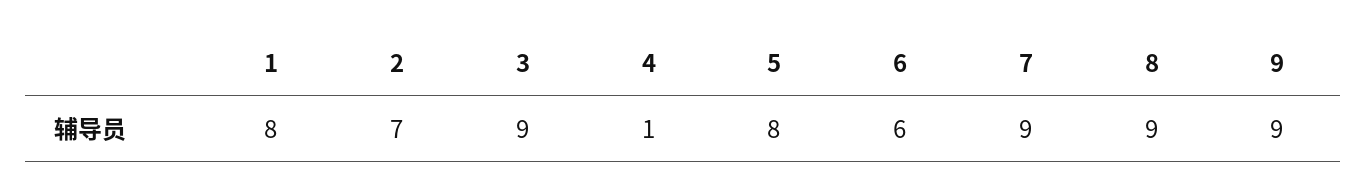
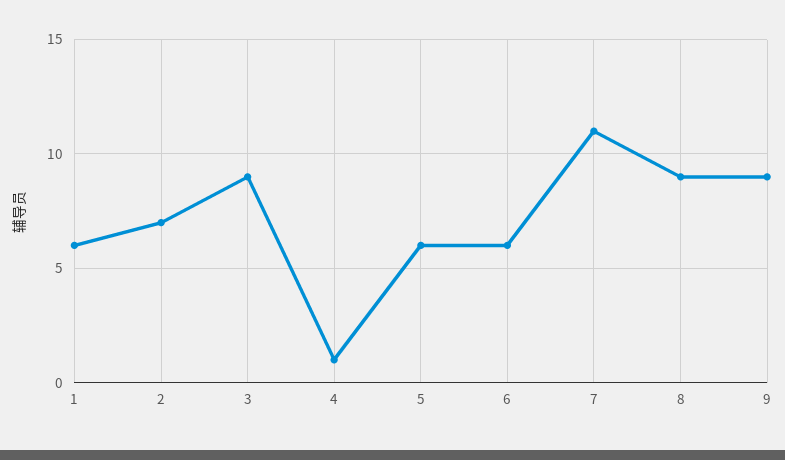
  {
-   "1": 8,
+   "1": 6,
    "2": 7,
    "3": 9,
    "4": 1,
-   "5": 8,
+   "5": 6,
    "6": 6,
-   "7": 9,
+   "7": 11,
    "8": 9,
    "9": 9
  }

